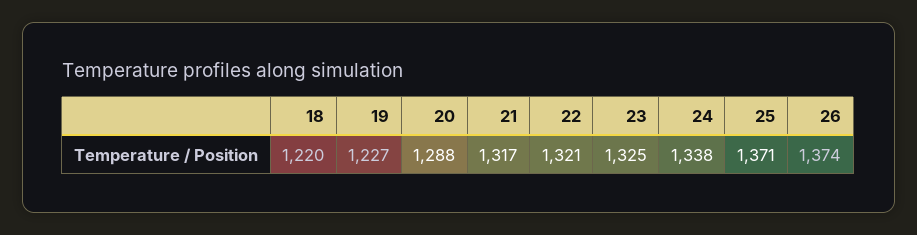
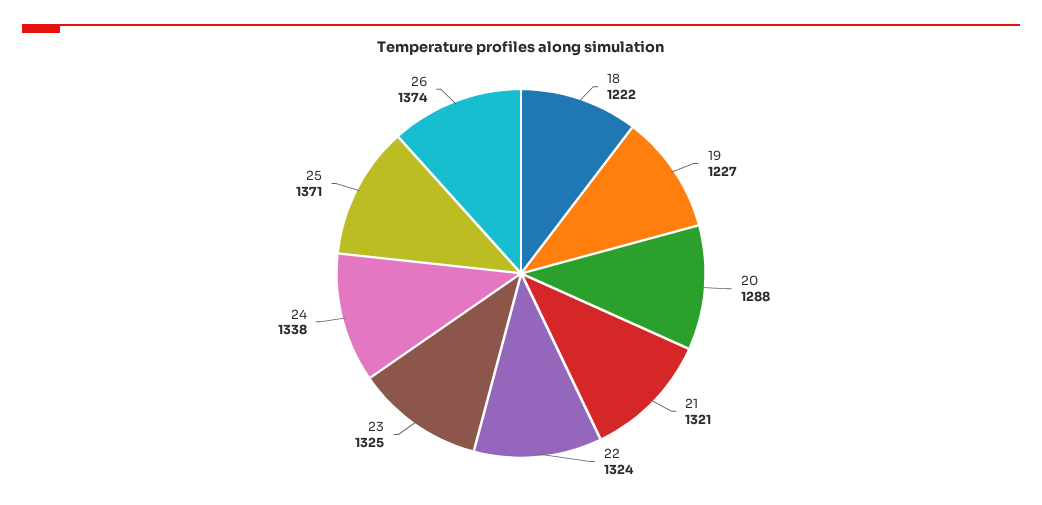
  {
-   "18": 1220,
+   "18": 1222,
    "19": 1227,
    "20": 1288,
-   "21": 1317,
+   "21": 1321,
-   "22": 1321,
+   "22": 1324,
    "23": 1325,
    "24": 1338,
    "25": 1371,
    "26": 1374
  }

